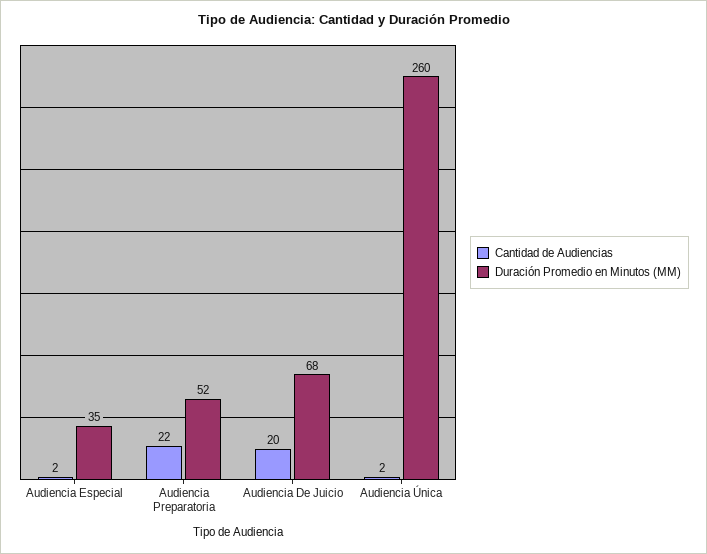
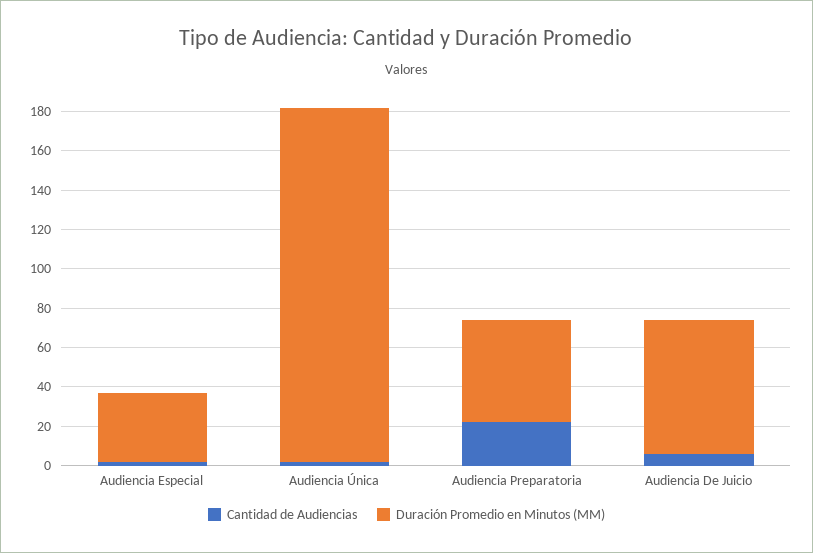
  {
    "Cantidad de Audiencias": {
      "Audiencia Especial": 2,
      "Audiencia Preparatoria": 22,
-     "Audiencia De Juicio": 20,
+     "Audiencia De Juicio": 5,
      "Audiencia Única": 2
    },
    "Duración Promedio en Minutos (MM)": {
      "Audiencia Especial": 35,
      "Audiencia Preparatoria": 52,
      "Audiencia De Juicio": 68,
-     "Audiencia Única": 260
+     "Audiencia Única": 180
    }
  }

